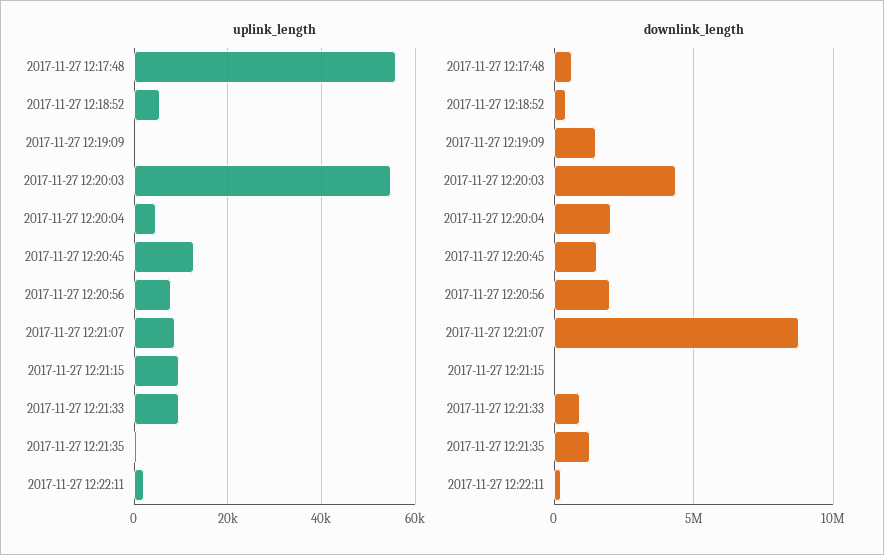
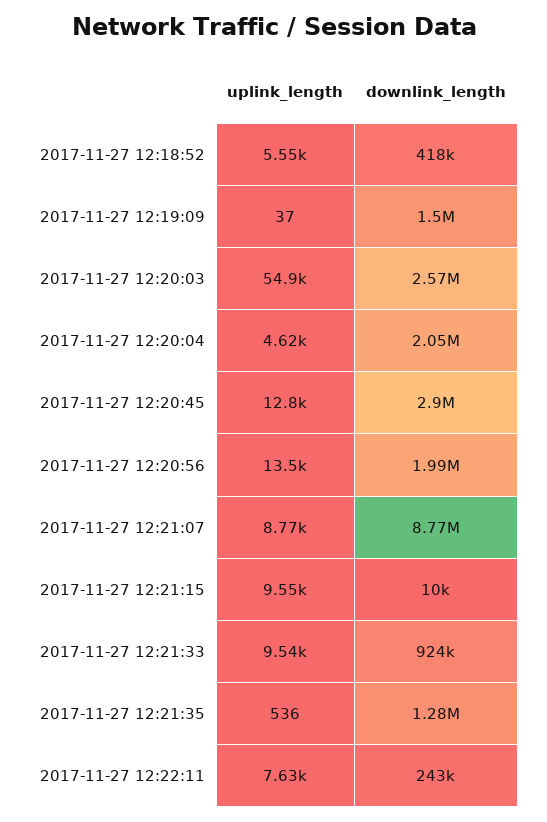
  {
    "uplink_length": {
-     "2017-11-27 12:17:48": 56000,
      "2017-11-27 12:18:52": 5550,
      "2017-11-27 12:19:09": 37,
      "2017-11-27 12:20:03": 54900,
      "2017-11-27 12:20:04": 4620,
      "2017-11-27 12:20:45": 12800,
-     "2017-11-27 12:20:56": 8000,
+     "2017-11-27 12:20:56": 13500,
      "2017-11-27 12:21:07": 8770,
      "2017-11-27 12:21:15": 9550,
      "2017-11-27 12:21:33": 9540,
      "2017-11-27 12:21:35": 536,
-     "2017-11-27 12:22:11": 2000
+     "2017-11-27 12:22:11": 7630
    },
    "downlink_length": {
-     "2017-11-27 12:17:48": 500000,
      "2017-11-27 12:18:52": 418000,
      "2017-11-27 12:19:09": 1500000,
-     "2017-11-27 12:20:03": 4500000,
+     "2017-11-27 12:20:03": 2570000,
      "2017-11-27 12:20:04": 2050000,
-     "2017-11-27 12:20:45": 1500000,
+     "2017-11-27 12:20:45": 2900000,
      "2017-11-27 12:20:56": 1990000,
      "2017-11-27 12:21:07": 8770000,
      "2017-11-27 12:21:15": 10000,
      "2017-11-27 12:21:33": 924000,
      "2017-11-27 12:21:35": 1280000,
      "2017-11-27 12:22:11": 243000
    }
  }

